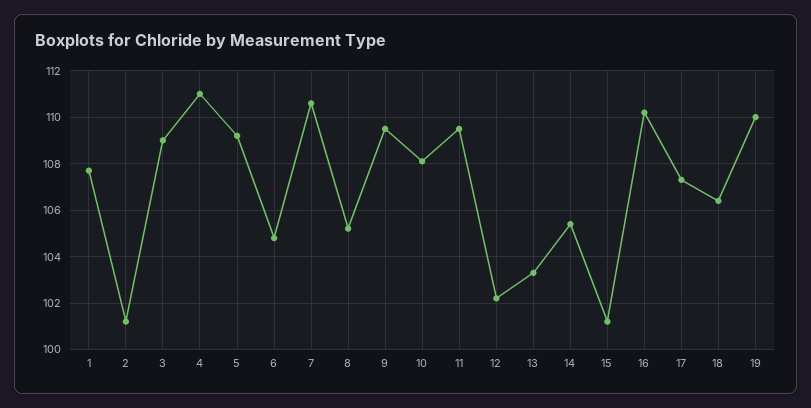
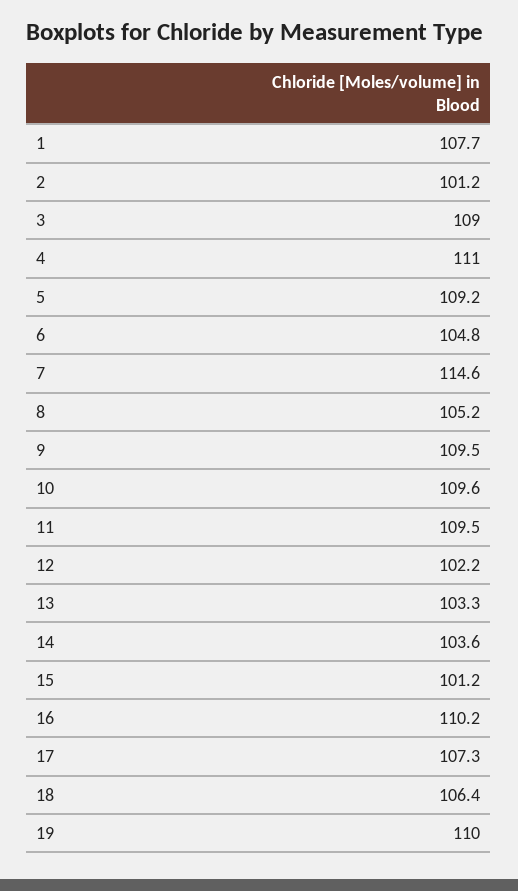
  {
    "1": 107.7,
    "2": 101.2,
    "3": 109,
    "4": 111,
    "5": 109.2,
    "6": 104.8,
-   "7": 110.5,
+   "7": 114.6,
    "8": 105.2,
    "9": 109.5,
-   "10": 108,
+   "10": 109.6,
    "11": 109.5,
    "12": 102.2,
    "13": 103.3,
-   "14": 105.5,
+   "14": 103.6,
    "15": 101.2,
    "16": 110.2,
    "17": 107.3,
    "18": 106.4,
    "19": 110
  }

